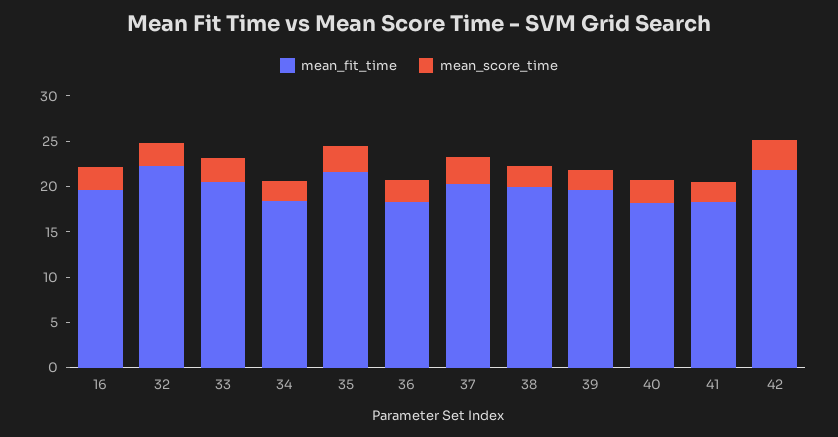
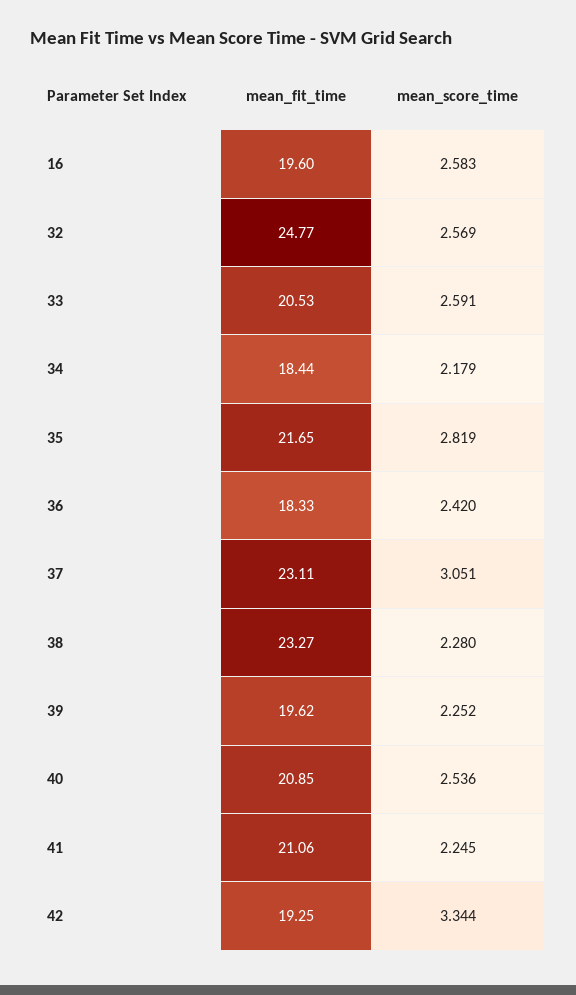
  {
    "mean_fit_time": {
      "16": 19.6,
-     "32": 22,
+     "32": 24.77,
      "33": 20.53,
      "34": 18.44,
      "35": 21.65,
      "36": 18.33,
-     "37": 20,
+     "37": 23.11,
-     "38": 20,
+     "38": 23.27,
      "39": 19.62,
-     "40": 18,
+     "40": 20.85,
-     "41": 18,
+     "41": 21.06,
-     "42": 22
+     "42": 19.25
    },
    "mean_score_time": {
      "16": 2.583,
      "32": 2.569,
      "33": 2.591,
      "34": 2.179,
      "35": 2.819,
      "36": 2.42,
      "37": 3.051,
      "38": 2.28,
      "39": 2.252,
      "40": 2.536,
      "41": 2.245,
      "42": 3.344
    }
  }

